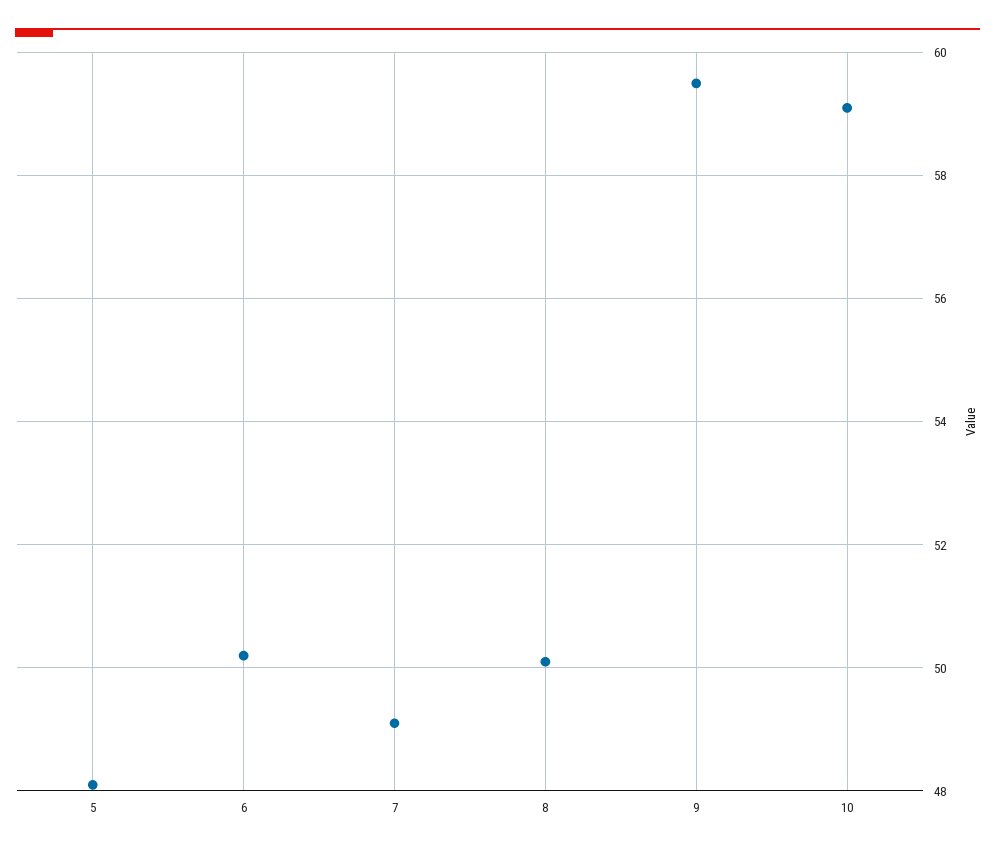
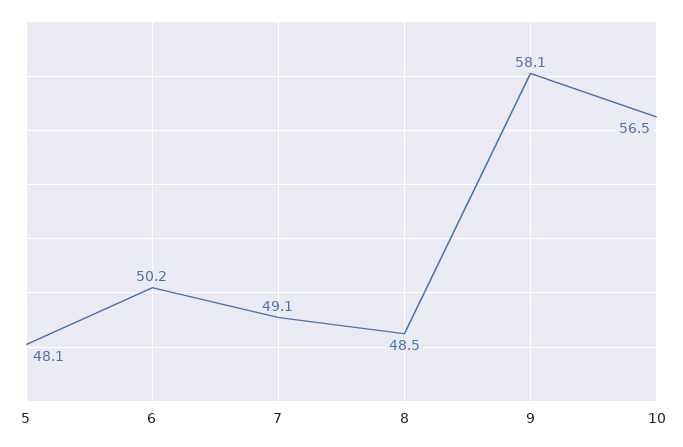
  {
    "5": 48.1,
    "6": 50.2,
    "7": 49.1,
-   "8": 50,
+   "8": 48.5,
-   "9": 59.5,
+   "9": 58.1,
-   "10": 59
+   "10": 56.5
  }

